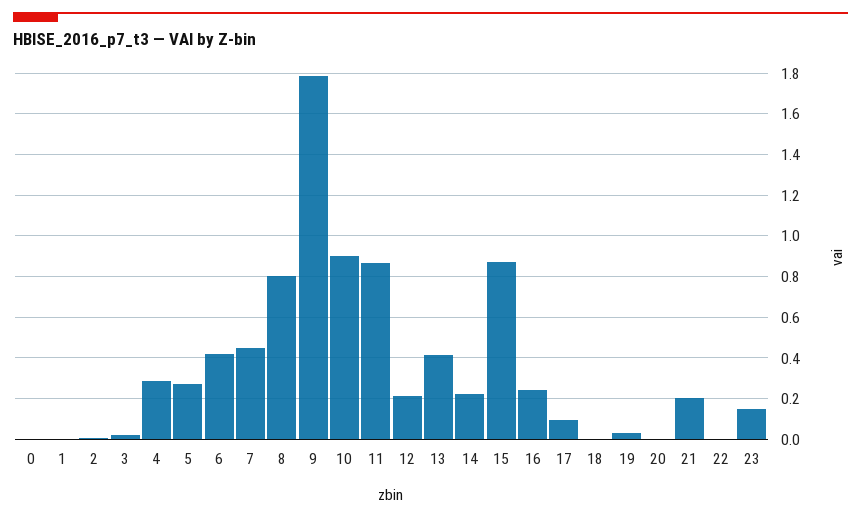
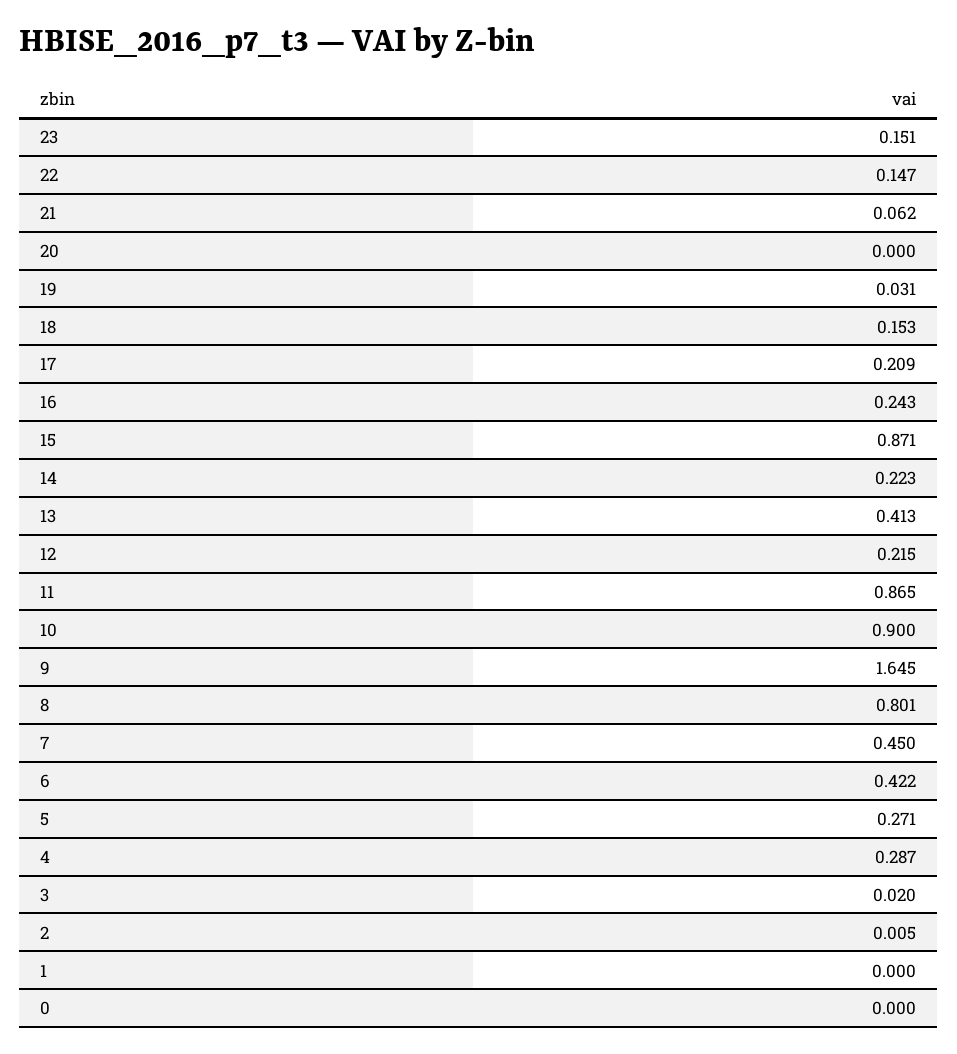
  {
    "0": 0,
    "1": 0,
    "2": 0.005,
    "3": 0.02,
    "4": 0.287,
    "5": 0.271,
    "6": 0.422,
    "7": 0.45,
    "8": 0.801,
-   "9": 1.8,
+   "9": 1.645,
    "10": 0.9,
    "11": 0.865,
    "12": 0.215,
    "13": 0.413,
    "14": 0.223,
    "15": 0.871,
    "16": 0.243,
-   "17": 0.1,
+   "17": 0.209,
-   "18": 0,
+   "18": 0.153,
    "19": 0.031,
    "20": 0,
-   "21": 0.2,
+   "21": 0.062,
-   "22": 0,
+   "22": 0.147,
    "23": 0.151
  }

